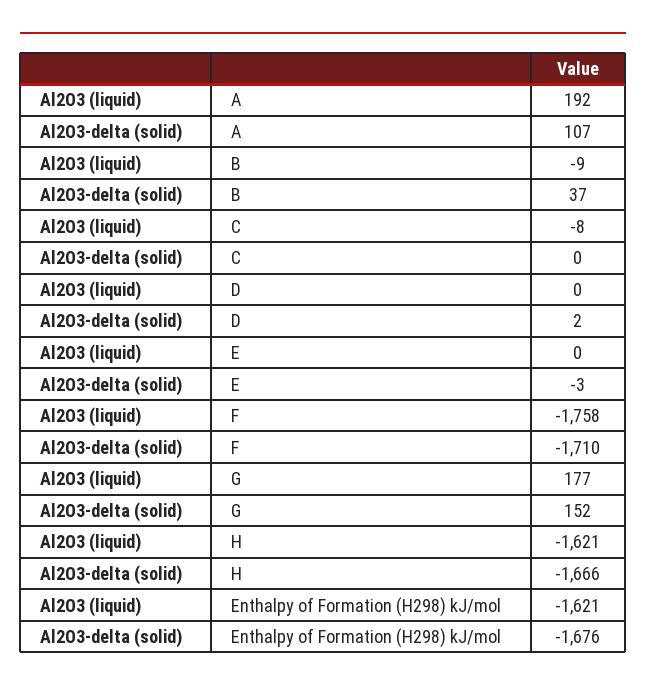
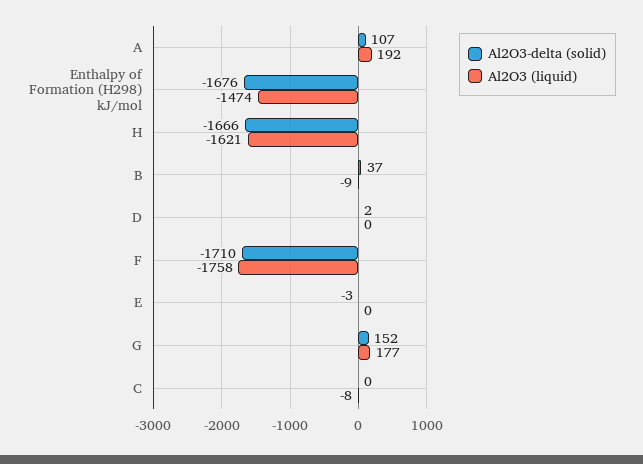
  {
    "Al2O3 (liquid)": {
      "A": 192,
      "B": -9,
      "C": -8,
      "D": 0,
      "E": 0,
      "F": -1758,
      "G": 177,
      "H": -1621,
-     "Enthalpy of Formation (H298) kJ/mol": -1621
+     "Enthalpy of Formation (H298) kJ/mol": -1474
    },
    "Al2O3-delta (solid)": {
      "A": 107,
      "B": 37,
      "C": 0,
      "D": 2,
      "E": -3,
      "F": -1710,
      "G": 152,
      "H": -1666,
      "Enthalpy of Formation (H298) kJ/mol": -1676
    }
  }

